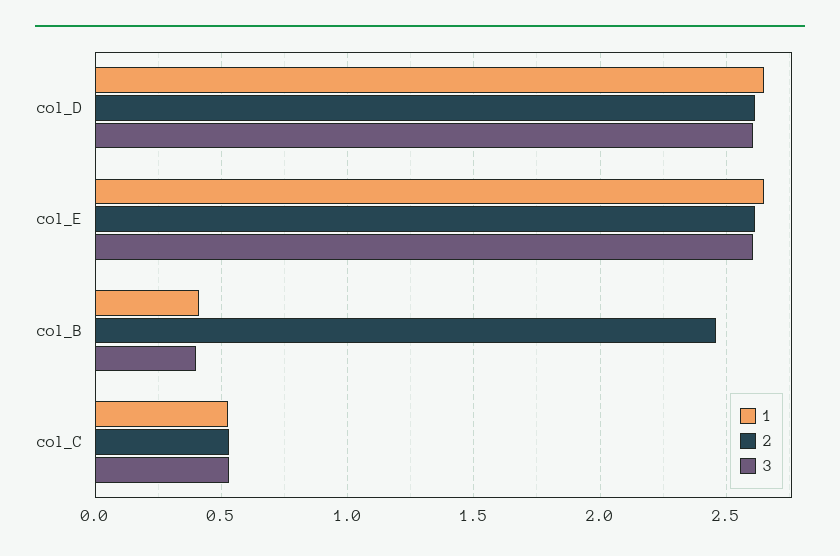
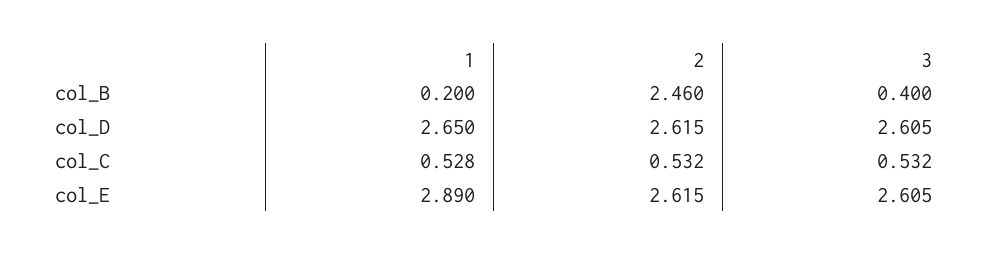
  {
    "1": {
      "col_D": 2.65,
-     "col_E": 2.65,
+     "col_E": 2.89,
-     "col_B": 0.4,
+     "col_B": 0.2,
      "col_C": 0.528
    },
    "2": {
      "col_D": 2.615,
      "col_E": 2.615,
      "col_B": 2.46,
      "col_C": 0.532
    },
    "3": {
      "col_D": 2.605,
      "col_E": 2.605,
      "col_B": 0.4,
      "col_C": 0.532
    }
  }

